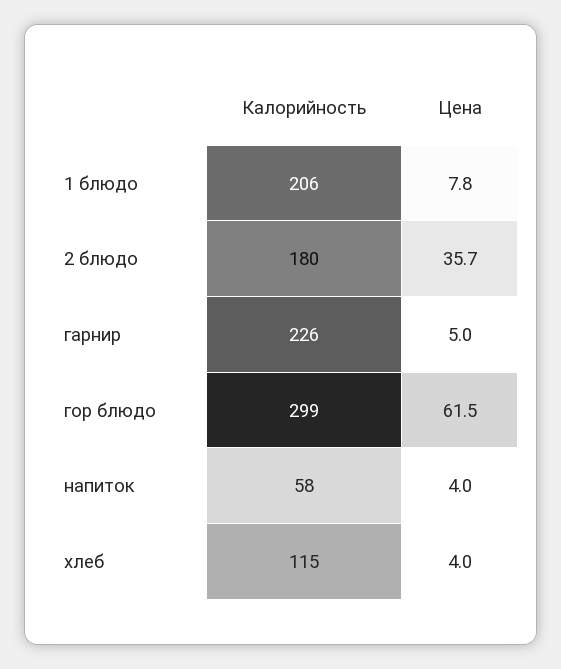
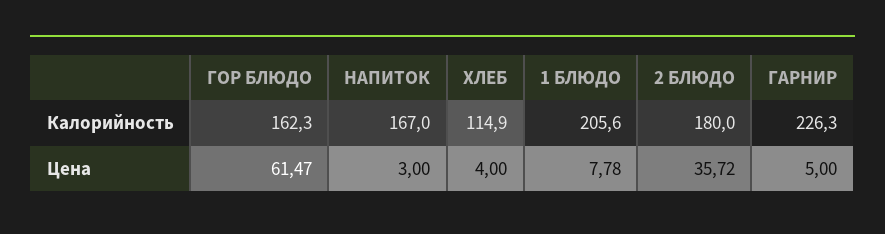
  {
    "Калорийность": {
      "1 блюдо": 205.6,
      "2 блюдо": 180,
      "гарнир": 226.3,
-     "гор блюдо": 299,
+     "гор блюдо": 162.3,
-     "напиток": 58,
+     "напиток": 167,
      "хлеб": 114.9
    },
    "Цена": {
      "1 блюдо": 7.78,
      "2 блюдо": 35.72,
      "гарнир": 5,
      "гор блюдо": 61.47,
-     "напиток": 4,
+     "напиток": 3,
      "хлеб": 4
    }
  }

